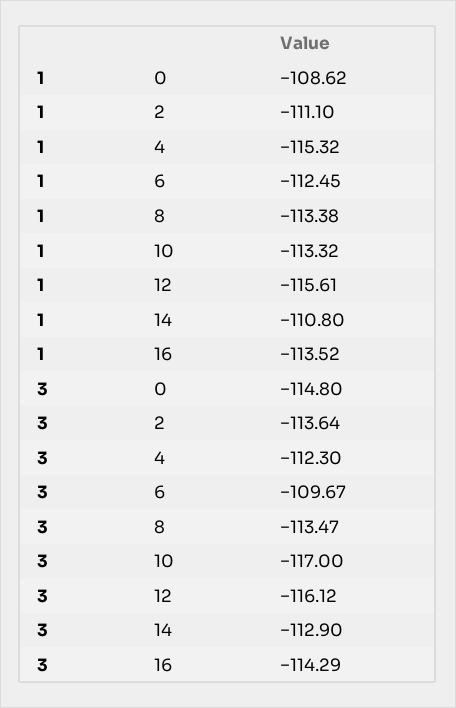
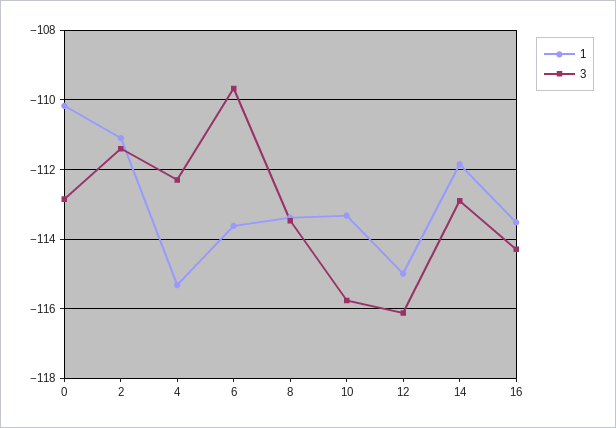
  {
    "1": {
-     "0": -108.62,
+     "0": -110.2,
      "2": -111.1,
      "4": -115.32,
-     "6": -112.45,
+     "6": -113.6,
      "8": -113.38,
      "10": -113.32,
-     "12": -115.61,
+     "12": -115,
-     "14": -110.8,
+     "14": -111.8,
      "16": -113.52
    },
    "3": {
-     "0": -114.8,
+     "0": -112.8,
-     "2": -113.64,
+     "2": -111.4,
      "4": -112.3,
      "6": -109.67,
      "8": -113.47,
-     "10": -117,
+     "10": -115.8,
      "12": -116.12,
      "14": -112.9,
      "16": -114.29
    }
  }

